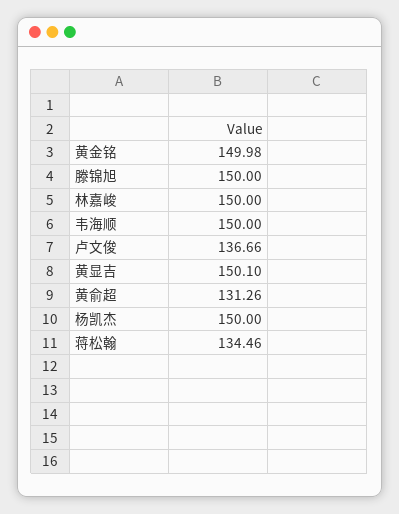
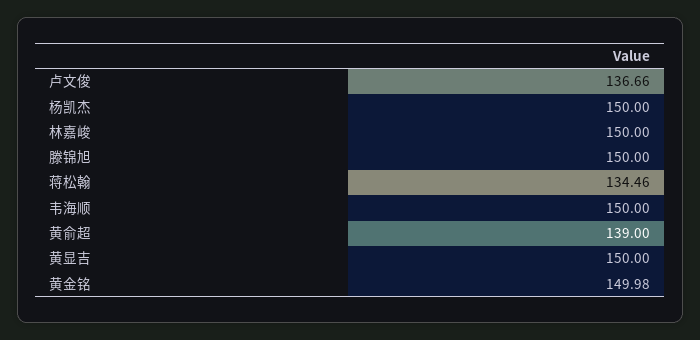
  {
    "黄金铭": 149.98,
    "滕锦旭": 150,
    "林嘉峻": 150,
    "韦海顺": 150,
    "卢文俊": 136.66,
-   "黄显吉": 150.1,
+   "黄显吉": 150,
-   "黄俞超": 131.26,
+   "黄俞超": 139,
    "杨凯杰": 150,
    "蒋松翰": 134.46
  }

